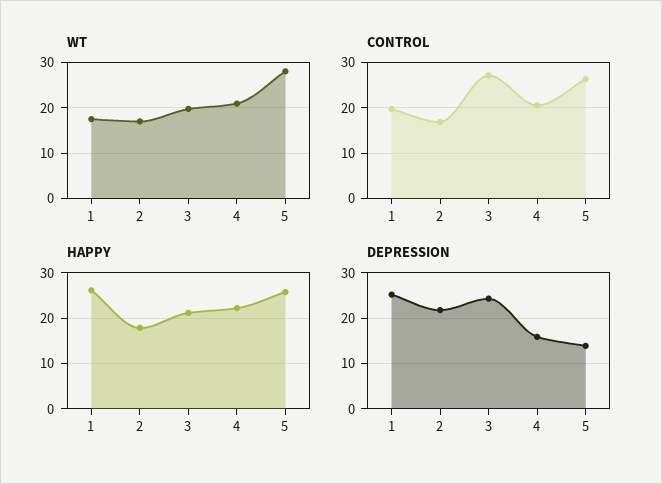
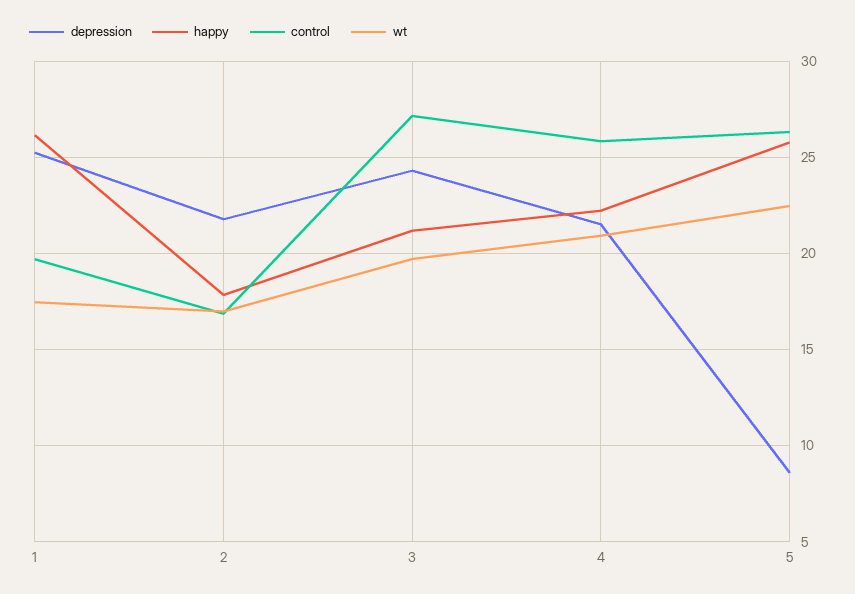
  {
    "WT": {
      "1": 17.5,
      "2": 17,
      "3": 19.5,
      "4": 21,
-     "5": 28
+     "5": 22.5
    },
    "CONTROL": {
      "1": 19.5,
      "2": 17,
      "3": 27,
-     "4": 20,
+     "4": 26,
      "5": 26.5
    },
    "HAPPY": {
      "1": 26,
      "2": 18,
      "3": 21,
      "4": 22,
      "5": 26
    },
    "DEPRESSION": {
      "1": 25,
      "2": 22,
      "3": 24.5,
-     "4": 16,
+     "4": 21.5,
-     "5": 14
+     "5": 8.5
    }
  }

